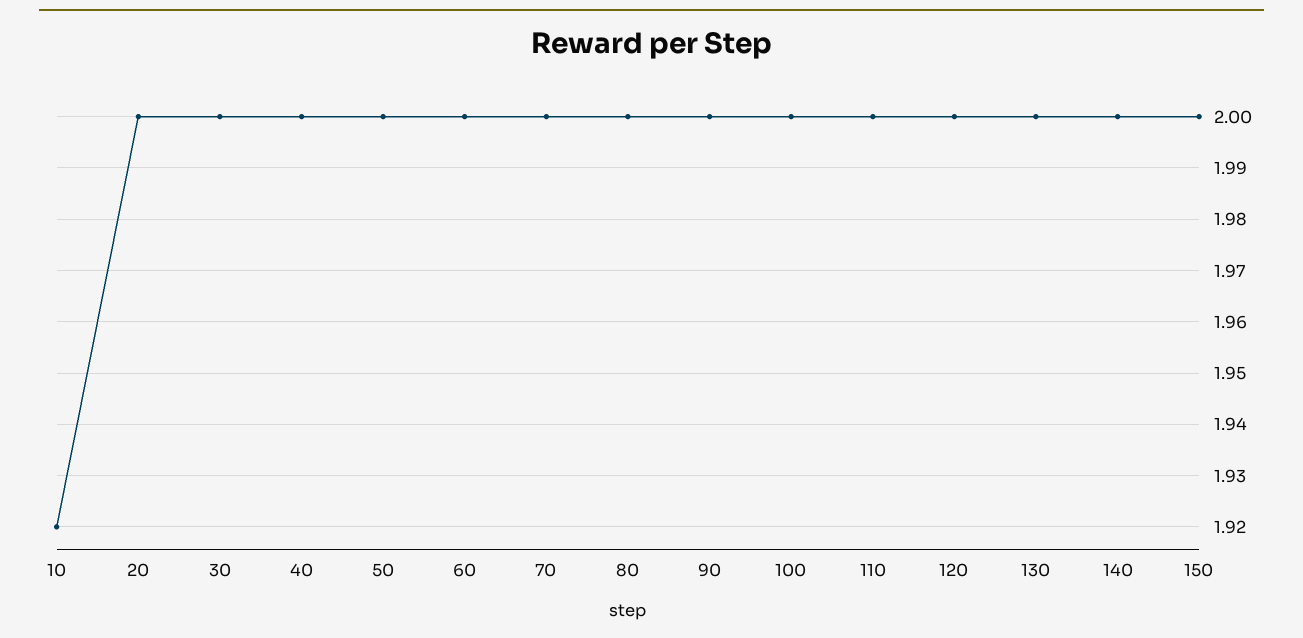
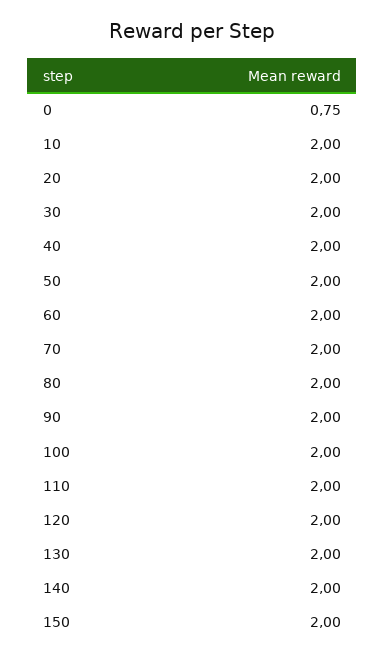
  {
-   "10": 1.92,
+   "10": 2,
    "20": 2,
    "30": 2,
    "40": 2,
    "50": 2,
    "60": 2,
    "70": 2,
    "80": 2,
    "90": 2,
    "100": 2,
    "110": 2,
    "120": 2,
    "130": 2,
    "140": 2,
-   "150": 2
+   "150": 2,
+   "0": 0.75
  }

